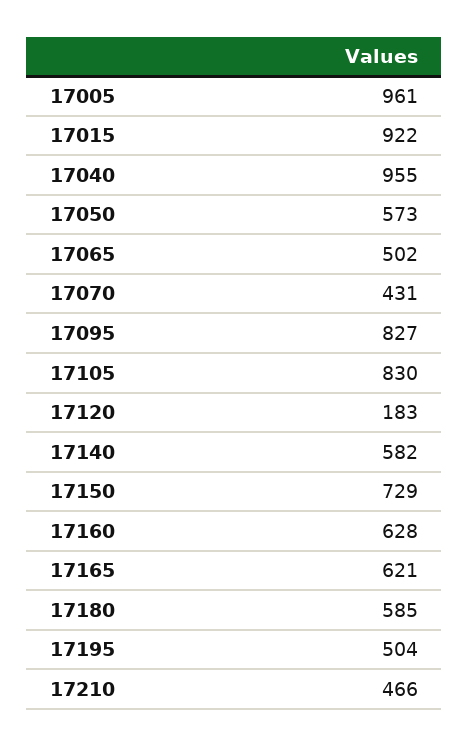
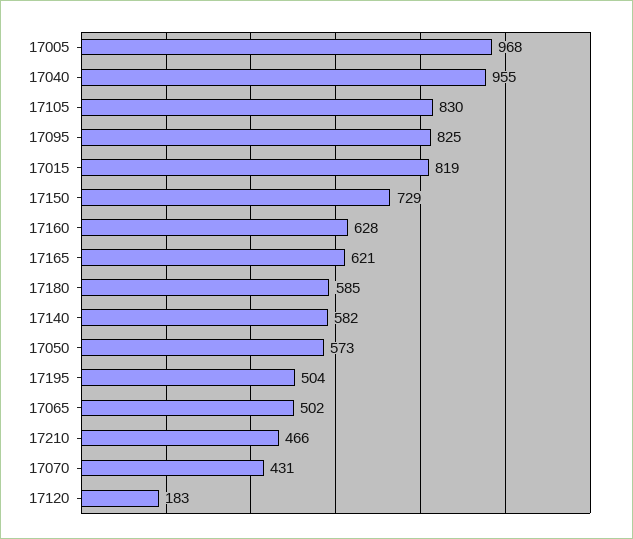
  {
-   "17005": 961,
+   "17005": 968,
-   "17015": 922,
+   "17015": 819,
    "17040": 955,
    "17050": 573,
    "17065": 502,
    "17070": 431,
-   "17095": 827,
+   "17095": 825,
    "17105": 830,
    "17120": 183,
    "17140": 582,
    "17150": 729,
    "17160": 628,
    "17165": 621,
    "17180": 585,
    "17195": 504,
    "17210": 466
  }

